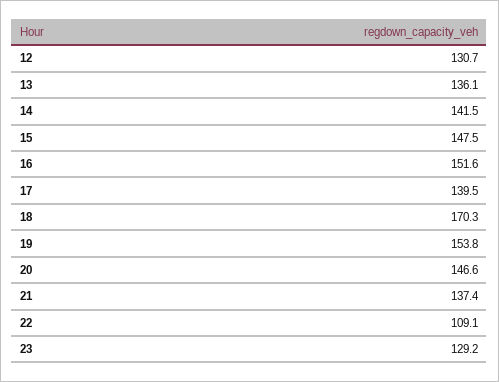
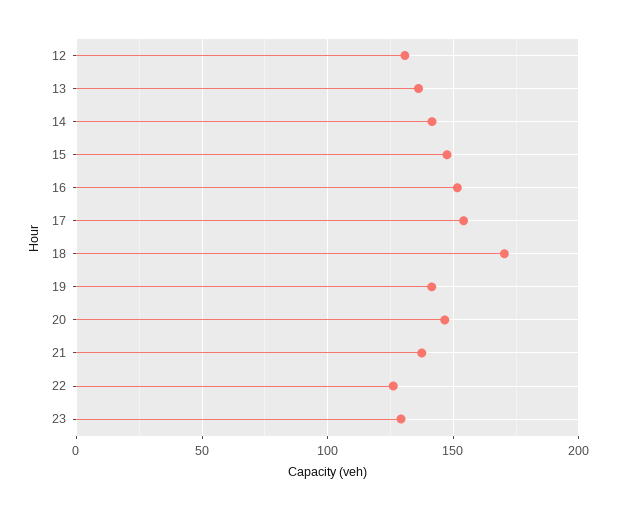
  {
    "12": 130.7,
    "13": 136.1,
    "14": 141.5,
    "15": 147.5,
    "16": 151.6,
-   "17": 139.5,
+   "17": 155,
    "18": 170.3,
-   "19": 153.8,
+   "19": 140,
    "20": 146.6,
    "21": 137.4,
-   "22": 109.1,
+   "22": 125,
    "23": 129.2
  }

